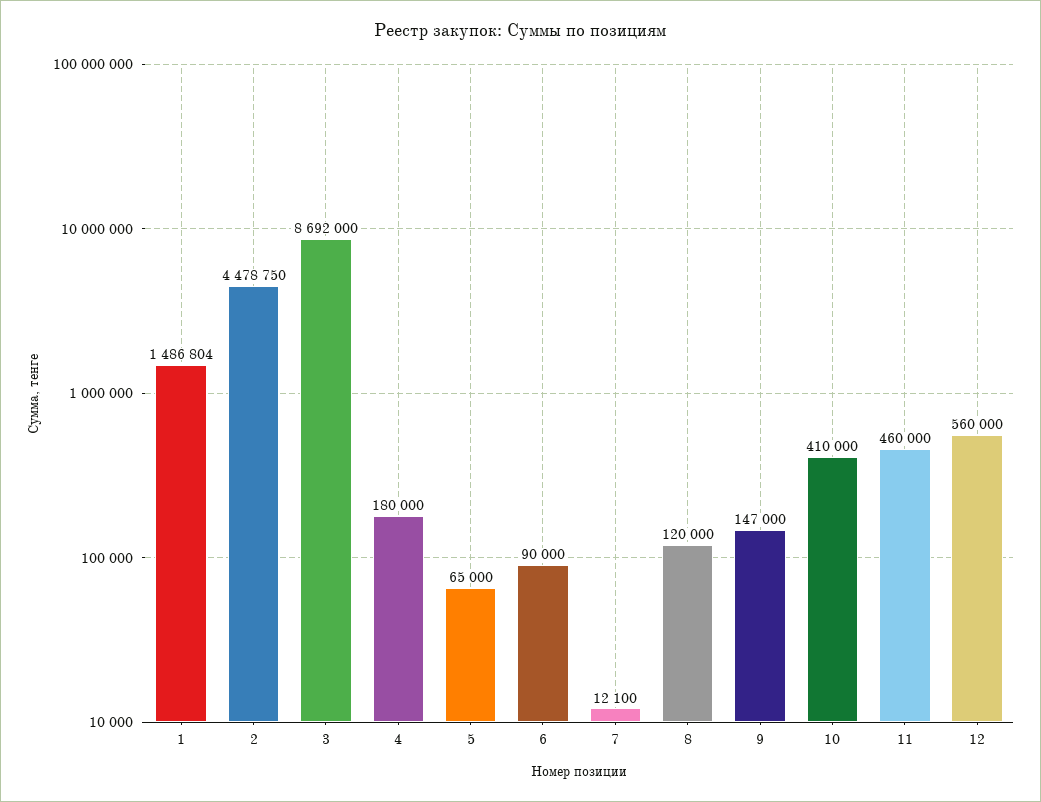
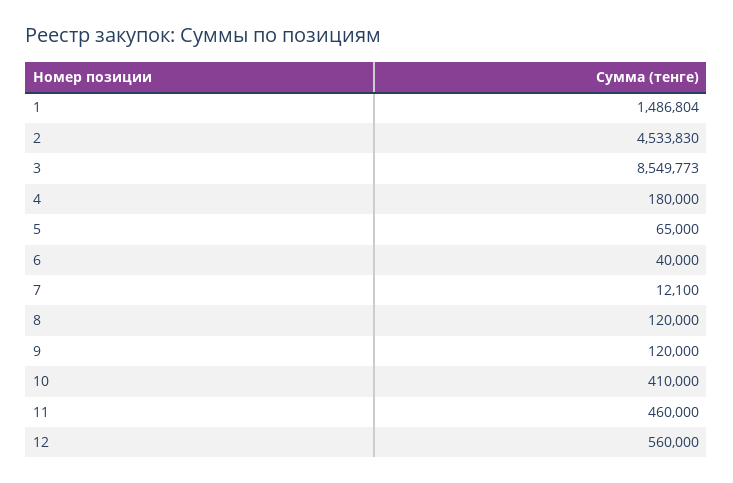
  {
    "1": 1486804,
-   "2": 4478750,
+   "2": 4533830,
-   "3": 8692000,
+   "3": 8549773,
    "4": 180000,
    "5": 65000,
-   "6": 90000,
+   "6": 40000,
    "7": 12100,
    "8": 120000,
-   "9": 147000,
+   "9": 120000,
    "10": 410000,
    "11": 460000,
    "12": 560000
  }

